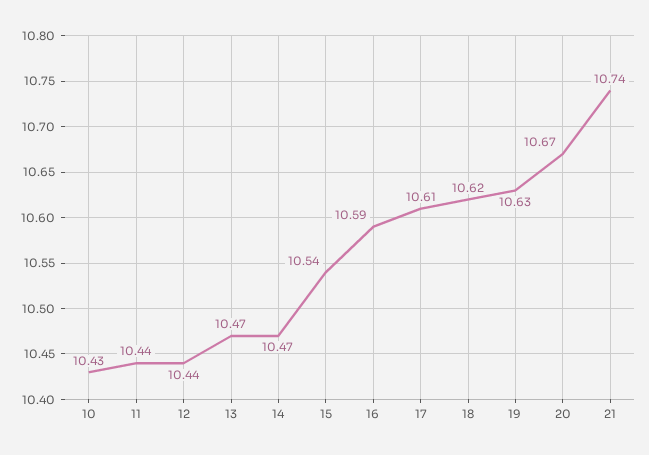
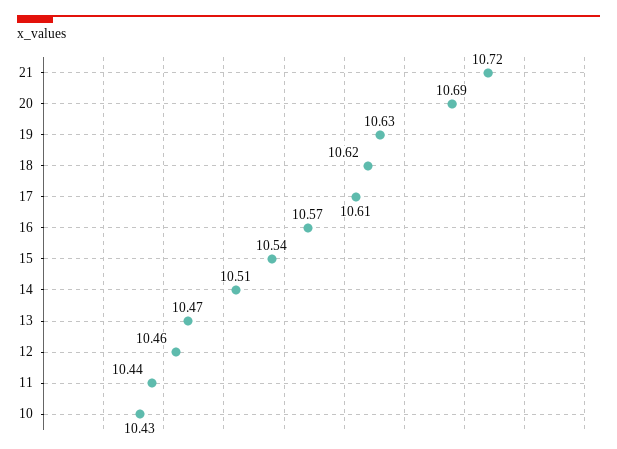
  {
    "10": 10.43,
    "11": 10.44,
-   "12": 10.44,
+   "12": 10.46,
    "13": 10.47,
-   "14": 10.47,
+   "14": 10.51,
    "15": 10.54,
-   "16": 10.59,
+   "16": 10.57,
    "17": 10.61,
    "18": 10.62,
    "19": 10.63,
-   "20": 10.67,
+   "20": 10.69,
-   "21": 10.74
+   "21": 10.72
  }

